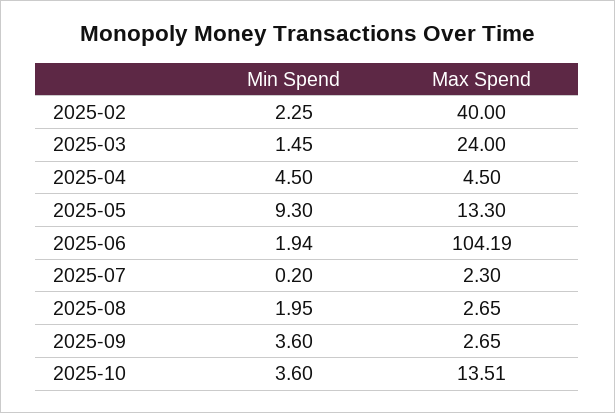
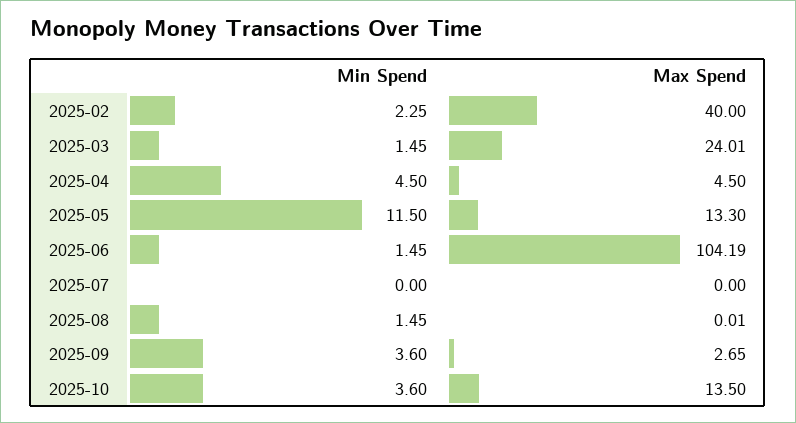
  {
    "Min Spend": {
      "2025-02": 2.25,
      "2025-03": 1.45,
      "2025-04": 4.5,
-     "2025-05": 9.3,
+     "2025-05": 11.5,
-     "2025-06": 1.94,
+     "2025-06": 1.45,
-     "2025-07": 0.2,
+     "2025-07": 0,
-     "2025-08": 1.95,
+     "2025-08": 1.45,
      "2025-09": 3.6,
      "2025-10": 3.6
    },
    "Max Spend": {
      "2025-02": 40,
-     "2025-03": 24,
+     "2025-03": 24.01,
      "2025-04": 4.5,
      "2025-05": 13.3,
      "2025-06": 104.19,
-     "2025-07": 2.3,
+     "2025-07": 0,
-     "2025-08": 2.65,
+     "2025-08": 0.01,
      "2025-09": 2.65,
-     "2025-10": 13.51
+     "2025-10": 13.5
    }
  }

